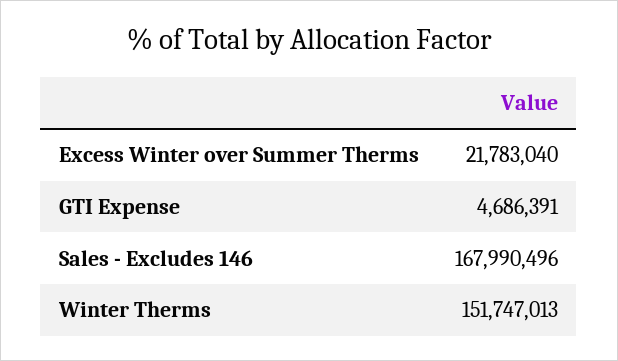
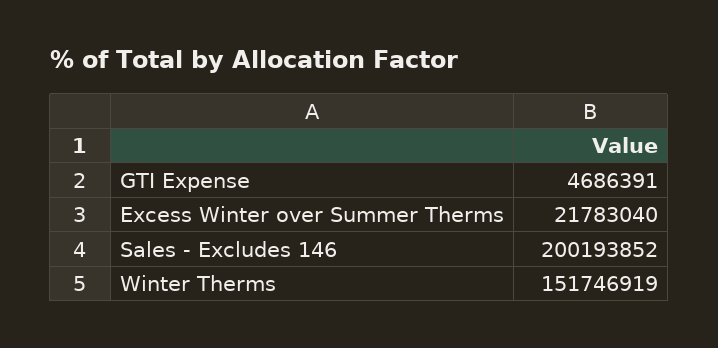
  {
    "Excess Winter over Summer Therms": 21783040,
    "GTI Expense": 4686391,
-   "Sales - Excludes 146": 167990496,
+   "Sales - Excludes 146": 200193852,
-   "Winter Therms": 151747013
+   "Winter Therms": 151746919
  }

